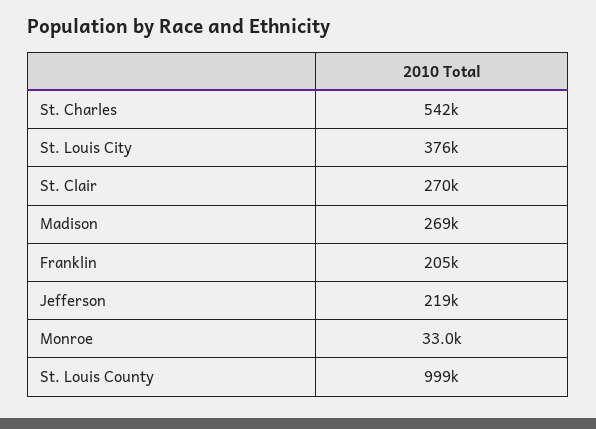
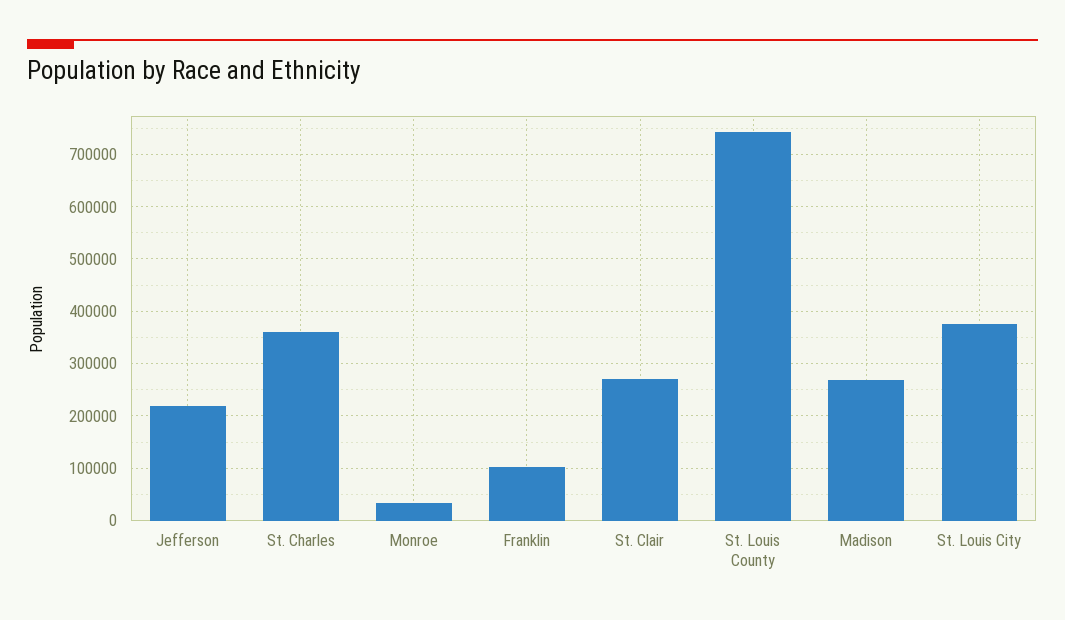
  {
-   "St. Charles": 542000,
+   "St. Charles": 360000,
    "St. Louis City": 376000,
    "St. Clair": 270000,
    "Madison": 269000,
-   "Franklin": 205000,
+   "Franklin": 100000,
    "Jefferson": 219000,
    "Monroe": 33000,
-   "St. Louis County": 999000
+   "St. Louis County": 740000
  }

